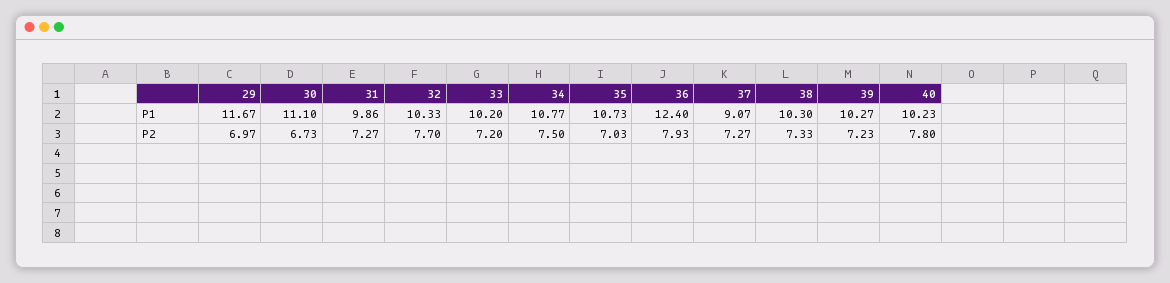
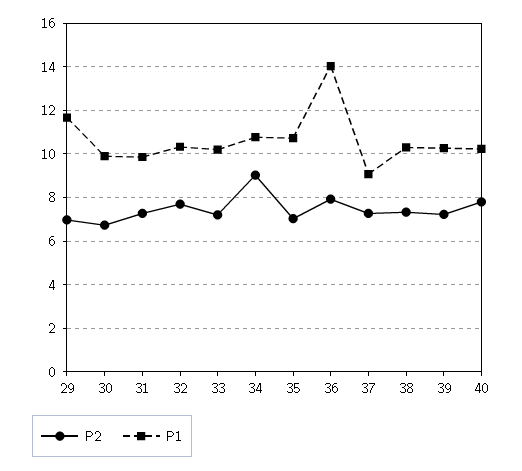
  {
    "P1": {
      "29": 11.67,
-     "30": 11.1,
+     "30": 10,
      "31": 9.86,
      "32": 10.33,
      "33": 10.2,
      "34": 10.77,
      "35": 10.73,
-     "36": 12.4,
+     "36": 14,
      "37": 9.07,
      "38": 10.3,
      "39": 10.27,
      "40": 10.23
    },
    "P2": {
      "29": 6.97,
      "30": 6.73,
      "31": 7.27,
      "32": 7.7,
      "33": 7.2,
-     "34": 7.5,
+     "34": 9,
      "35": 7.03,
      "36": 7.93,
      "37": 7.27,
      "38": 7.33,
      "39": 7.23,
      "40": 7.8
    }
  }

